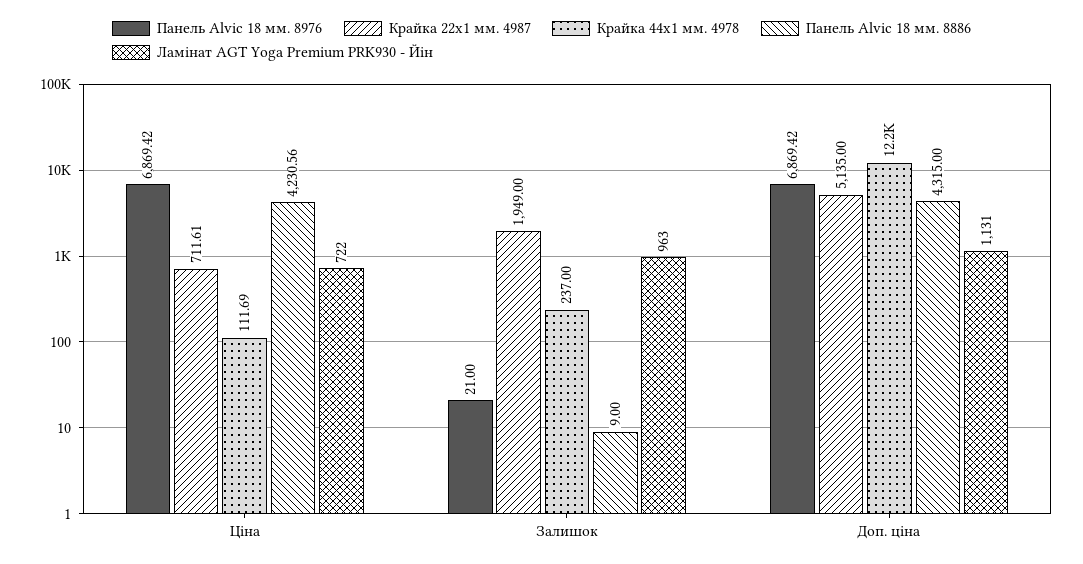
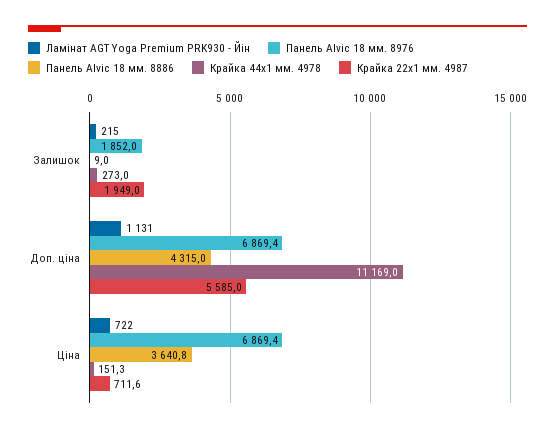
  {
    "Панель Alvic 18 мм. 8976": {
      "Ціна": 6869.42,
-     "Залишок": 21,
+     "Залишок": 1852,
      "Доп. ціна": 6869.42
    },
    "Крайка 22x1 мм. 4987": {
      "Ціна": 711.61,
      "Залишок": 1949,
-     "Доп. ціна": 5135
+     "Доп. ціна": 5585
    },
    "Крайка 44x1 мм. 4978": {
-     "Ціна": 111.69,
+     "Ціна": 151.3,
-     "Залишок": 237,
+     "Залишок": 273,
-     "Доп. ціна": 12200
+     "Доп. ціна": 11169
    },
    "Панель Alvic 18 мм. 8886": {
-     "Ціна": 4230.56,
+     "Ціна": 3640.8,
      "Залишок": 9,
      "Доп. ціна": 4315
    },
    "Ламінат AGT Yoga Premium PRK930 - Йін": {
      "Ціна": 722,
-     "Залишок": 963,
+     "Залишок": 215,
      "Доп. ціна": 1131
    }
  }

